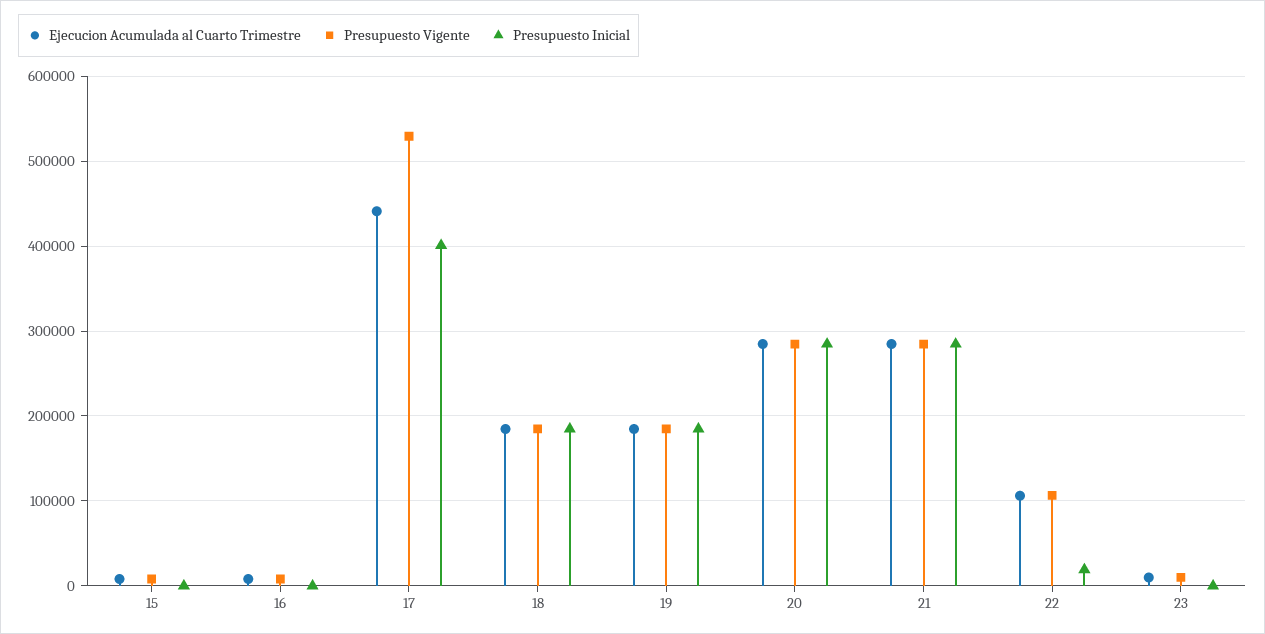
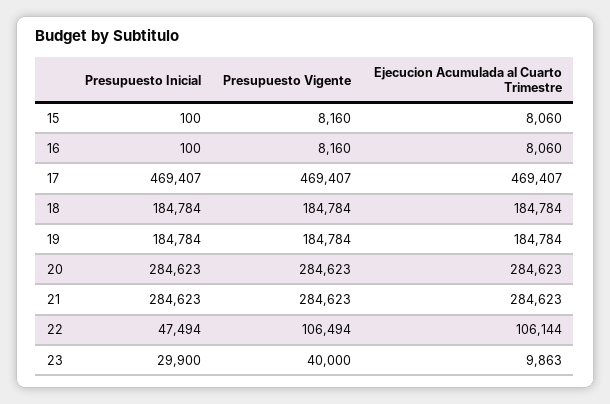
  {
    "Ejecucion Acumulada al Cuarto Trimestre": {
      "15": 8060,
      "16": 8060,
-     "17": 440000,
+     "17": 469407,
      "18": 184784,
      "19": 184784,
      "20": 284623,
      "21": 284623,
      "22": 106144,
      "23": 9863
    },
    "Presupuesto Vigente": {
      "15": 8160,
      "16": 8160,
-     "17": 530000,
+     "17": 469407,
      "18": 184784,
      "19": 184784,
      "20": 284623,
      "21": 284623,
      "22": 106494,
-     "23": 10000
+     "23": 40000
    },
    "Presupuesto Inicial": {
      "15": 100,
      "16": 100,
-     "17": 400000,
+     "17": 469407,
      "18": 184784,
      "19": 184784,
      "20": 284623,
      "21": 284623,
-     "22": 20000,
+     "22": 47494,
-     "23": 0
+     "23": 29900
    }
  }

